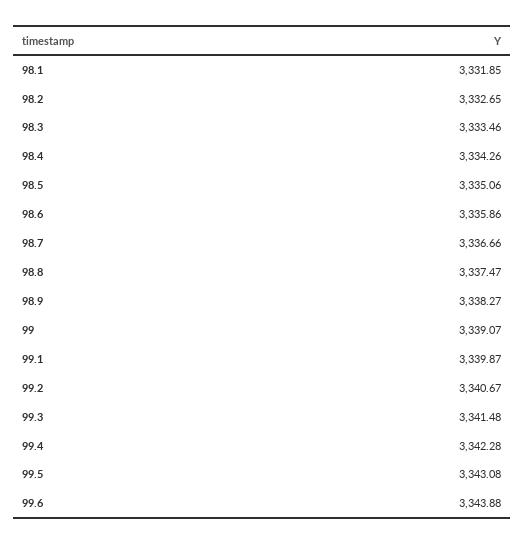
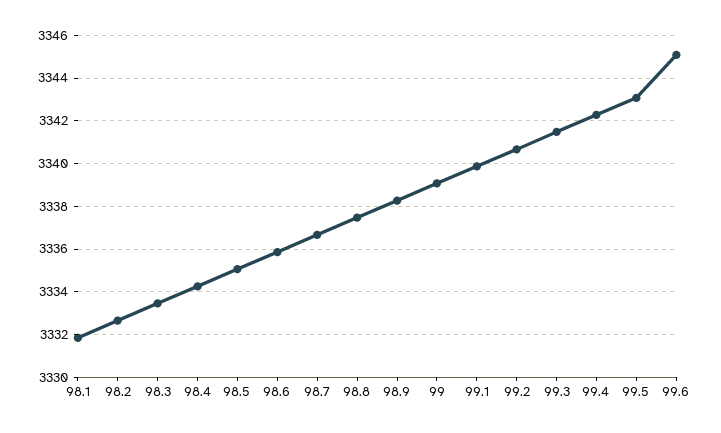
  {
    "98.1": 3331.85,
    "98.2": 3332.65,
    "98.3": 3333.46,
    "98.4": 3334.26,
    "98.5": 3335.06,
    "98.6": 3335.86,
    "98.7": 3336.66,
    "98.8": 3337.47,
    "98.9": 3338.27,
    "99": 3339.07,
    "99.1": 3339.87,
    "99.2": 3340.67,
    "99.3": 3341.48,
    "99.4": 3342.28,
    "99.5": 3343.08,
-   "99.6": 3343.88
+   "99.6": 3345
  }

